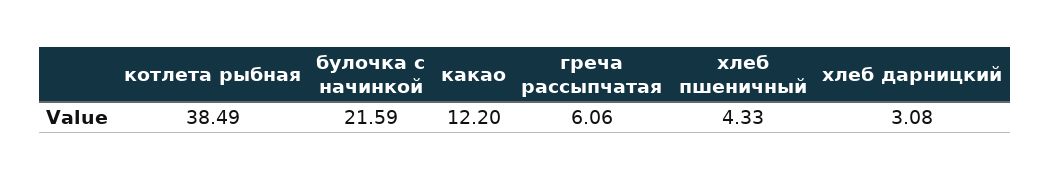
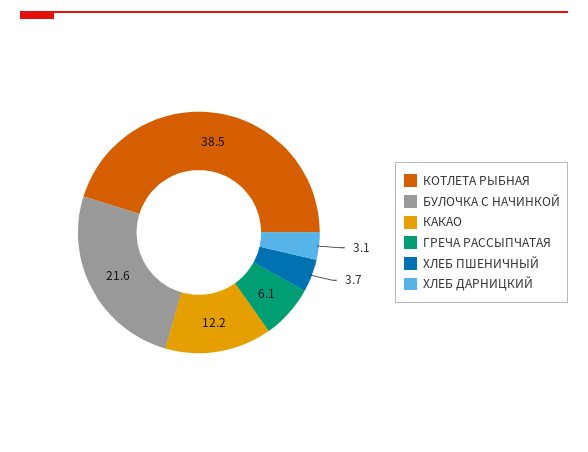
  {
    "котлета рыбная": 38.49,
    "булочка с начинкой": 21.59,
    "какао": 12.2,
    "греча рассыпчатая": 6.06,
-   "хлеб пшеничный": 4.33,
+   "хлеб пшеничный": 3.7,
    "хлеб дарницкий": 3.08
  }

